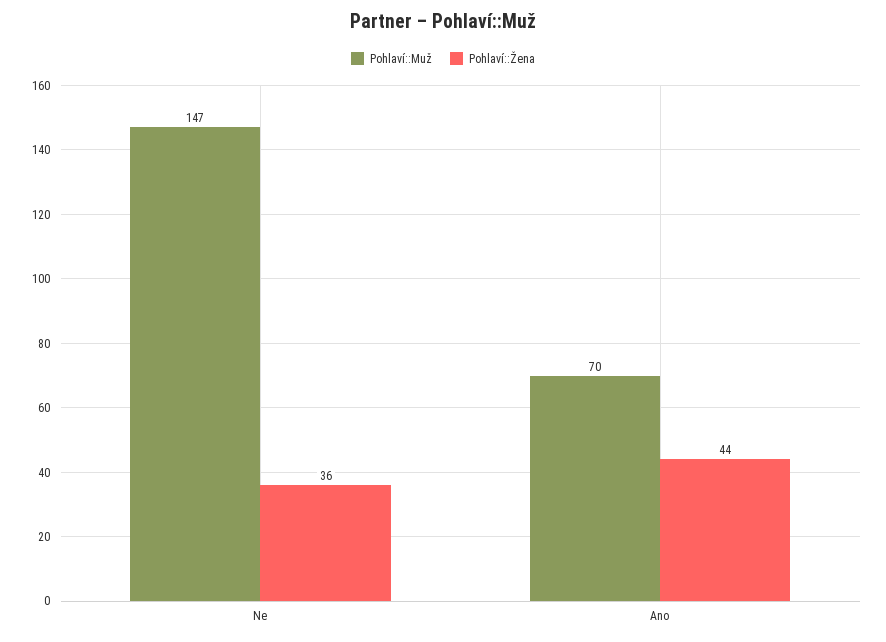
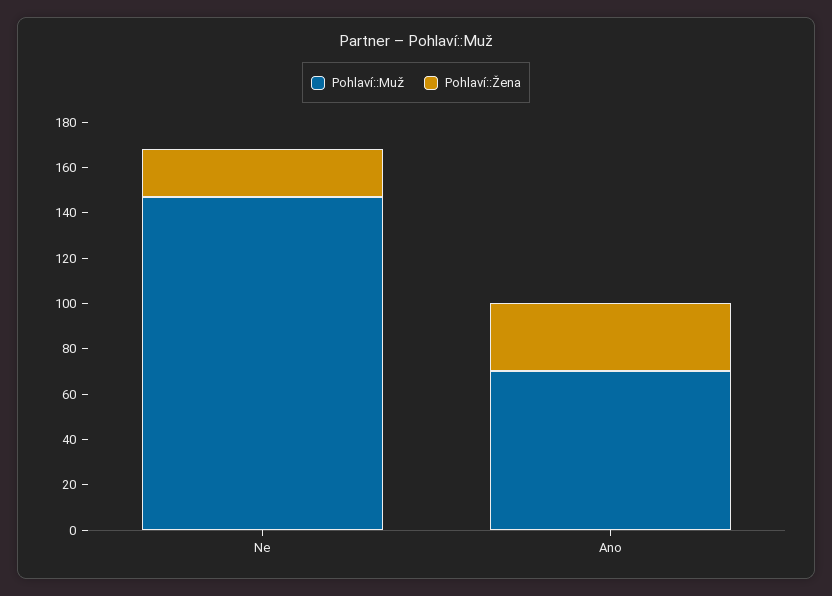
  {
    "Pohlaví::Muž": {
      "Ne": 147,
      "Ano": 70
    },
    "Pohlaví::Žena": {
-     "Ne": 36,
+     "Ne": 20,
-     "Ano": 44
+     "Ano": 30
    }
  }

